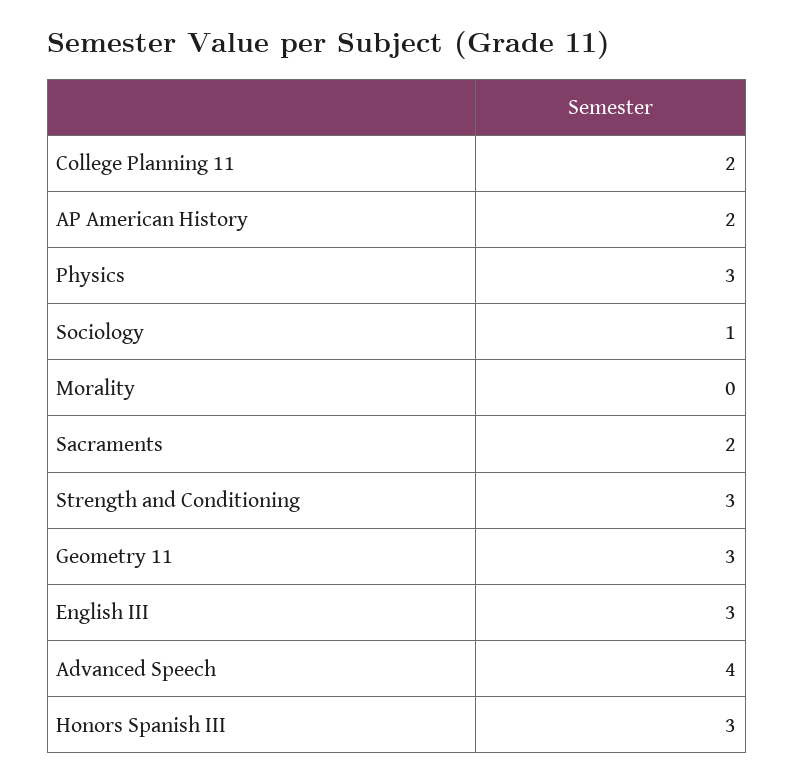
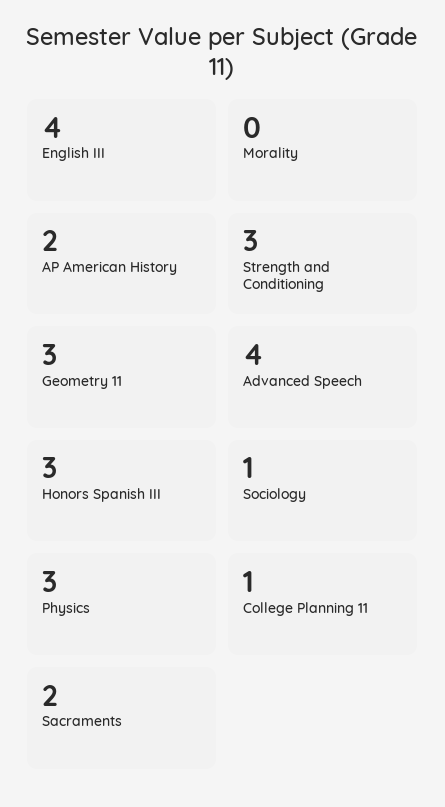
  {
-   "College Planning 11": 2,
+   "College Planning 11": 1,
    "AP American History": 2,
    "Physics": 3,
    "Sociology": 1,
    "Morality": 0,
    "Sacraments": 2,
    "Strength and Conditioning": 3,
    "Geometry 11": 3,
-   "English III": 3,
+   "English III": 4,
    "Advanced Speech": 4,
    "Honors Spanish III": 3
  }

